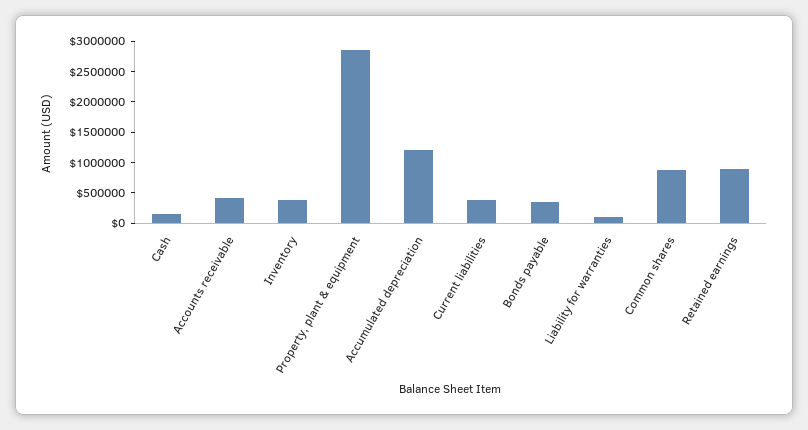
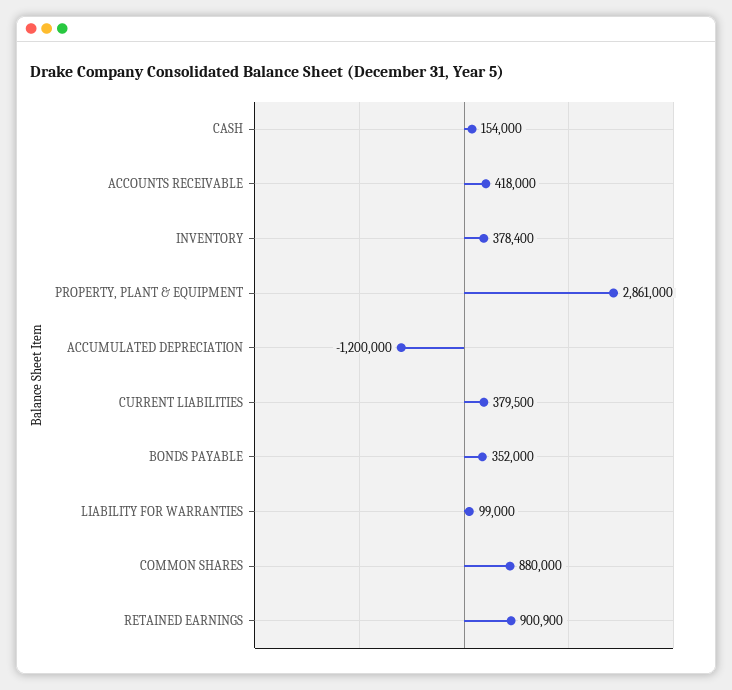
  {
    "Cash": 154000,
    "Accounts receivable": 418000,
    "Inventory": 378400,
    "Property, plant & equipment": 2861000,
-   "Accumulated depreciation": 1250000,
+   "Accumulated depreciation": -1200000,
    "Current liabilities": 379500,
    "Bonds payable": 352000,
    "Liability for warranties": 99000,
    "Common shares": 880000,
    "Retained earnings": 900900
  }

